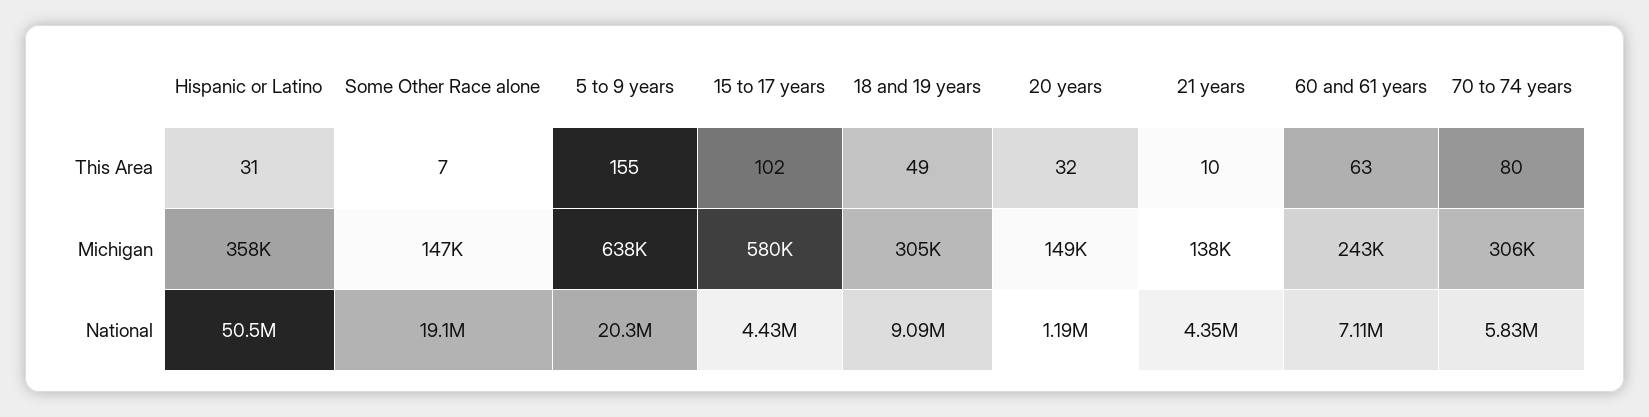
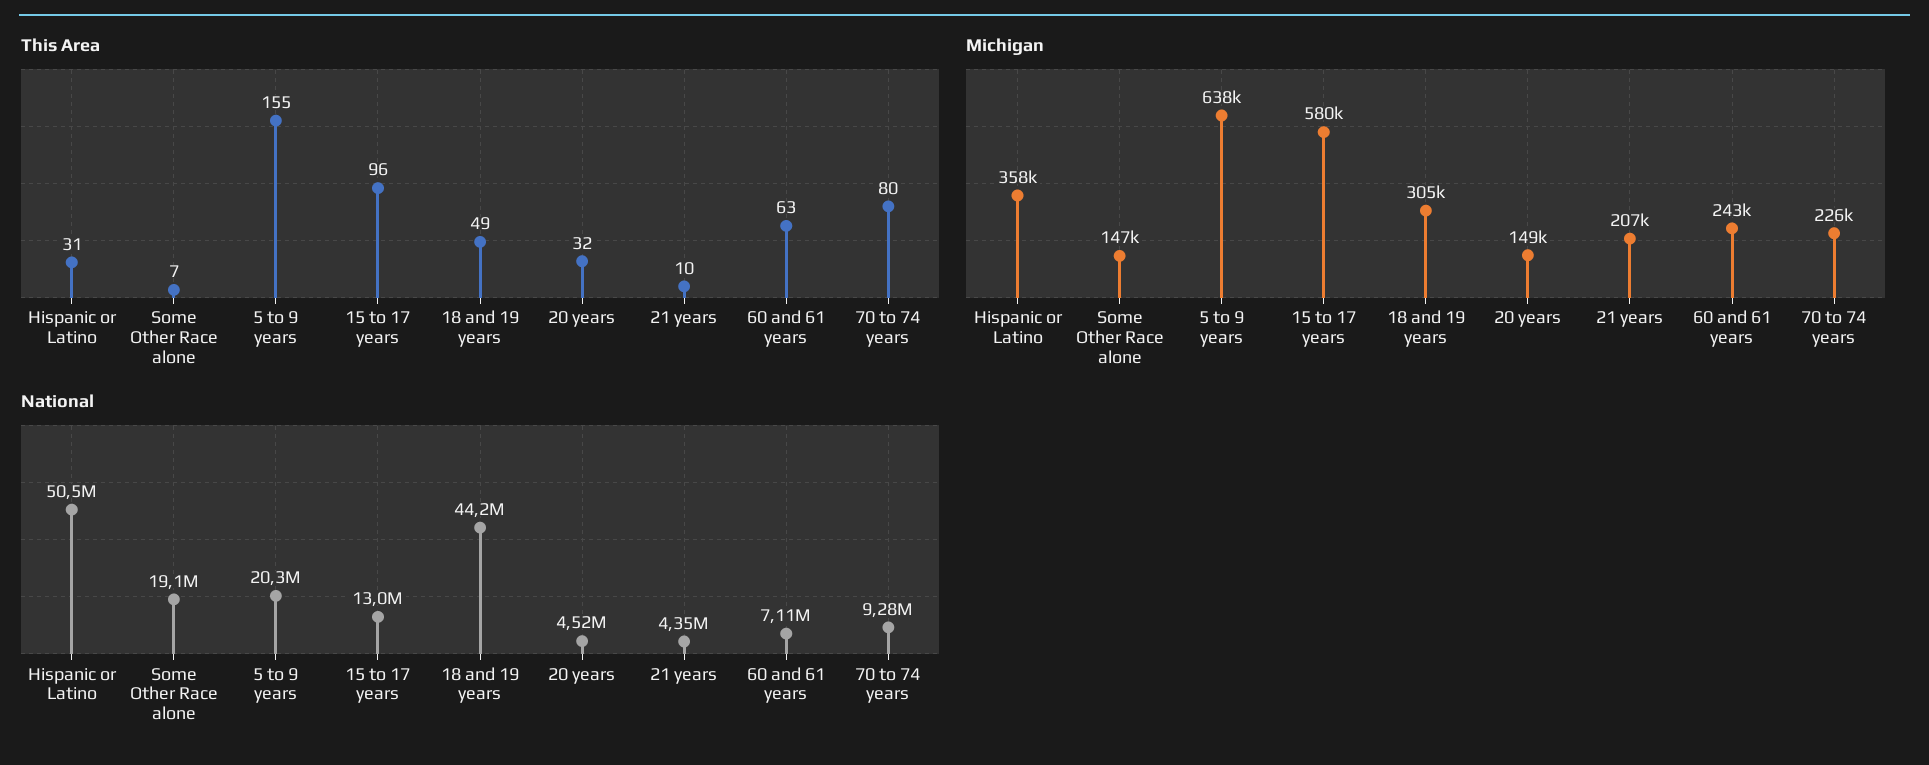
  {
    "This Area": {
      "Hispanic or Latino": 31,
      "Some Other Race alone": 7,
      "5 to 9 years": 155,
-     "15 to 17 years": 102,
+     "15 to 17 years": 96,
      "18 and 19 years": 49,
      "20 years": 32,
      "21 years": 10,
      "60 and 61 years": 63,
      "70 to 74 years": 80
    },
    "Michigan": {
      "Hispanic or Latino": 358000,
      "Some Other Race alone": 147000,
      "5 to 9 years": 638000,
      "15 to 17 years": 580000,
      "18 and 19 years": 305000,
      "20 years": 149000,
-     "21 years": 138000,
+     "21 years": 207000,
      "60 and 61 years": 243000,
-     "70 to 74 years": 306000
+     "70 to 74 years": 226000
    },
    "National": {
      "Hispanic or Latino": 50500000,
      "Some Other Race alone": 19100000,
      "5 to 9 years": 20300000,
-     "15 to 17 years": 4430000,
+     "15 to 17 years": 13000000,
-     "18 and 19 years": 9090000,
+     "18 and 19 years": 44200000,
-     "20 years": 1190000,
+     "20 years": 4520000,
      "21 years": 4350000,
      "60 and 61 years": 7110000,
-     "70 to 74 years": 5830000
+     "70 to 74 years": 9280000
    }
  }

